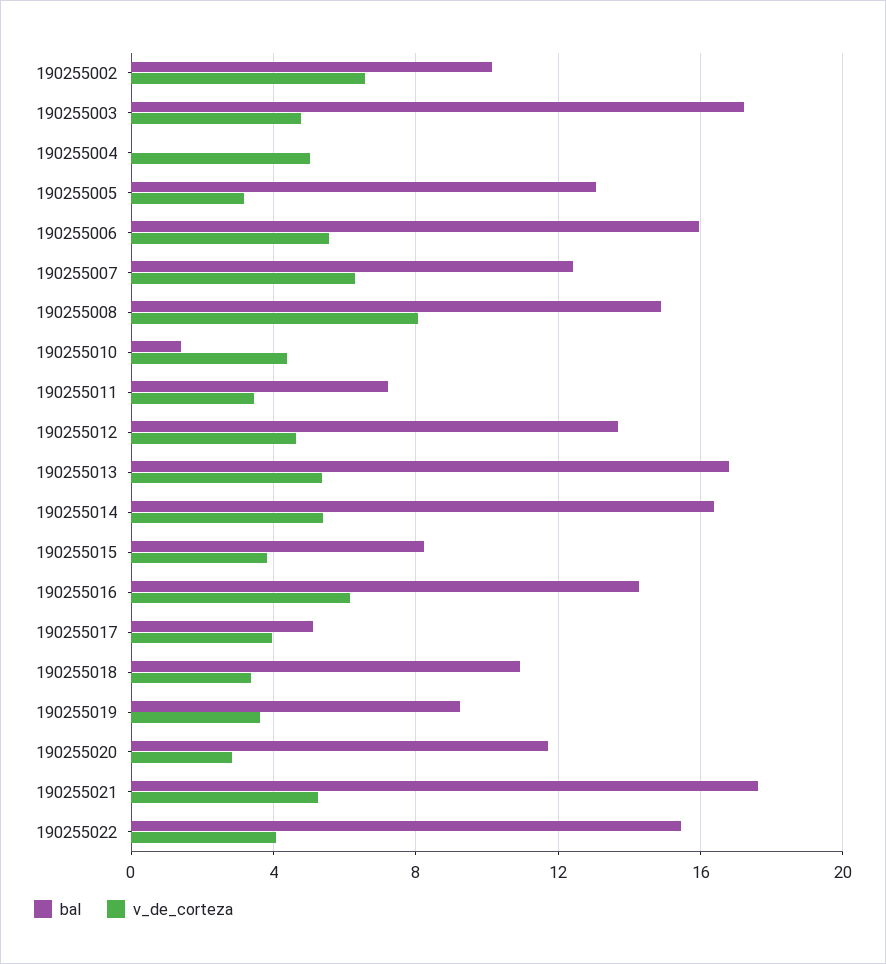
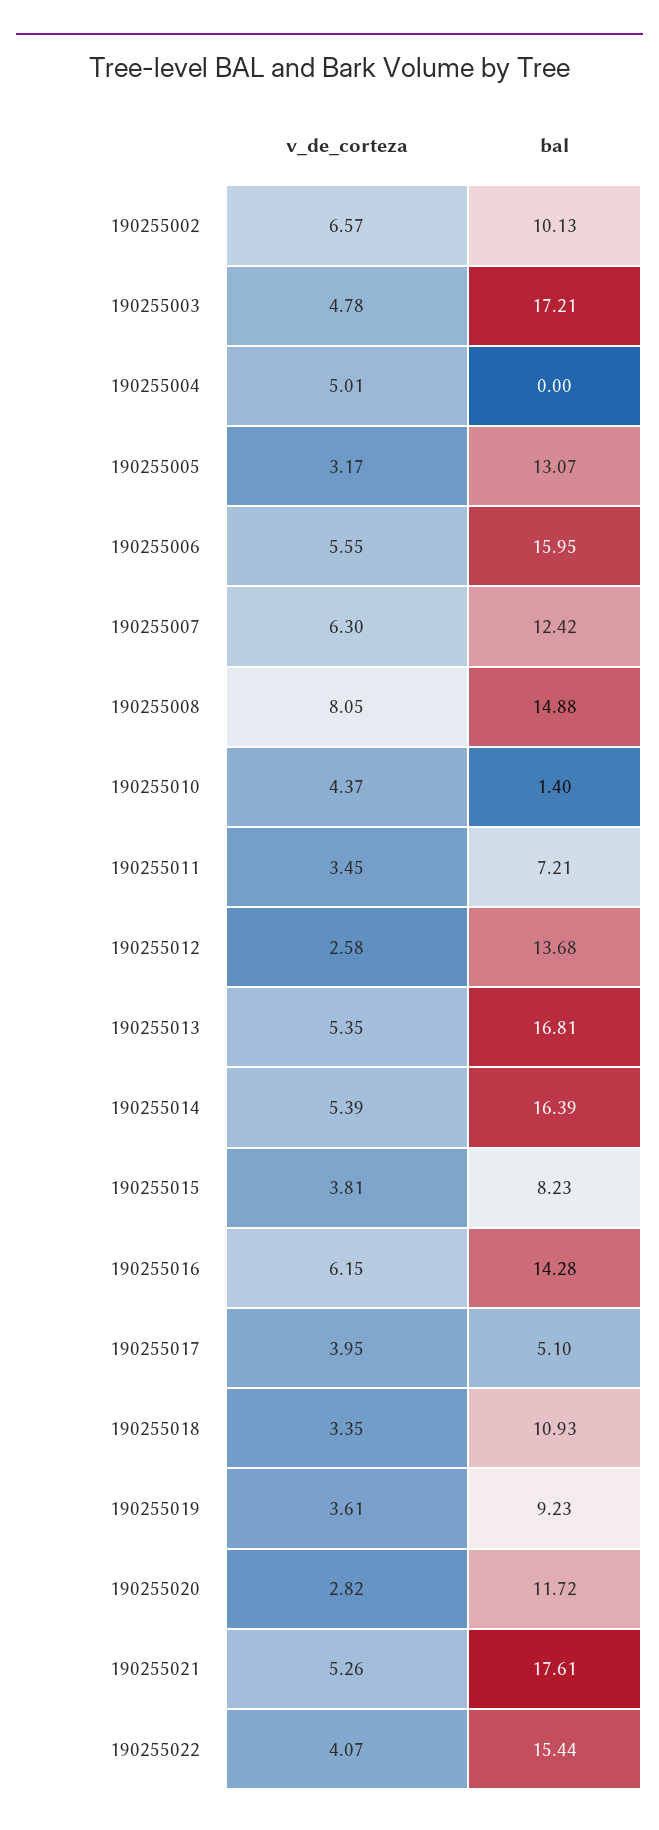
  {
    "bal": {
      "190255002": 10.13,
      "190255003": 17.21,
      "190255004": 0,
      "190255005": 13.07,
      "190255006": 15.95,
      "190255007": 12.42,
      "190255008": 14.88,
      "190255010": 1.4,
      "190255011": 7.21,
      "190255012": 13.68,
      "190255013": 16.81,
      "190255014": 16.39,
      "190255015": 8.23,
      "190255016": 14.28,
      "190255017": 5.1,
      "190255018": 10.93,
      "190255019": 9.23,
      "190255020": 11.72,
      "190255021": 17.61,
      "190255022": 15.44
    },
    "v_de_corteza": {
      "190255002": 6.57,
      "190255003": 4.78,
      "190255004": 5.01,
      "190255005": 3.17,
      "190255006": 5.55,
      "190255007": 6.3,
      "190255008": 8.05,
      "190255010": 4.37,
      "190255011": 3.45,
-     "190255012": 4.5,
+     "190255012": 2.58,
      "190255013": 5.35,
      "190255014": 5.39,
      "190255015": 3.81,
      "190255016": 6.15,
      "190255017": 3.95,
      "190255018": 3.35,
      "190255019": 3.61,
      "190255020": 2.82,
      "190255021": 5.26,
      "190255022": 4.07
    }
  }

